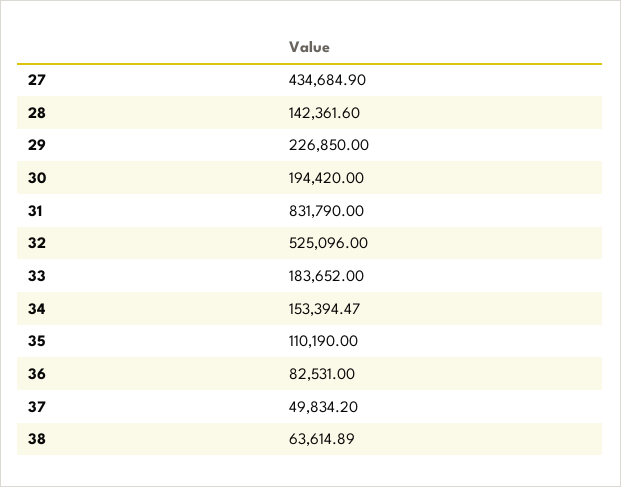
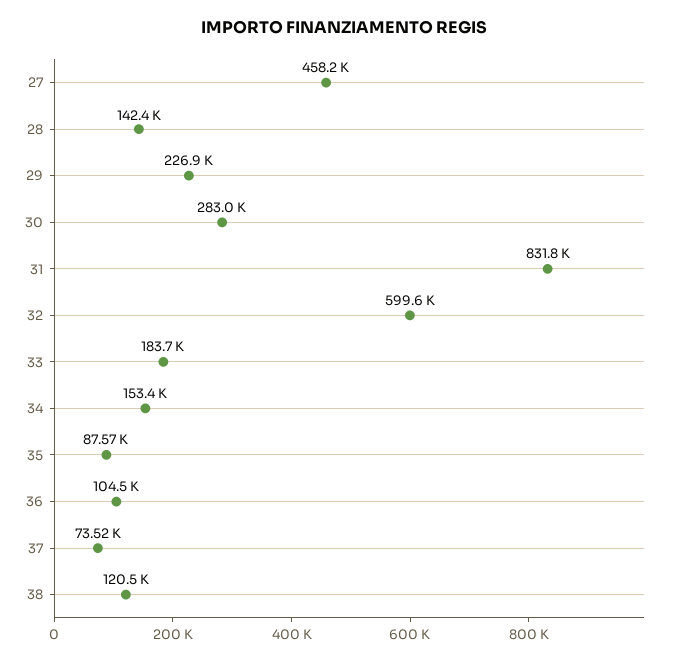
  {
-   "27": 434684.9,
+   "27": 458200,
    "28": 142361.6,
    "29": 226850,
-   "30": 194420,
+   "30": 283000,
    "31": 831790,
-   "32": 525096,
+   "32": 599600,
    "33": 183652,
    "34": 153394.47,
-   "35": 110190,
+   "35": 87570,
-   "36": 82531,
+   "36": 104500,
-   "37": 49834.2,
+   "37": 73520,
-   "38": 63614.89
+   "38": 120500
  }

